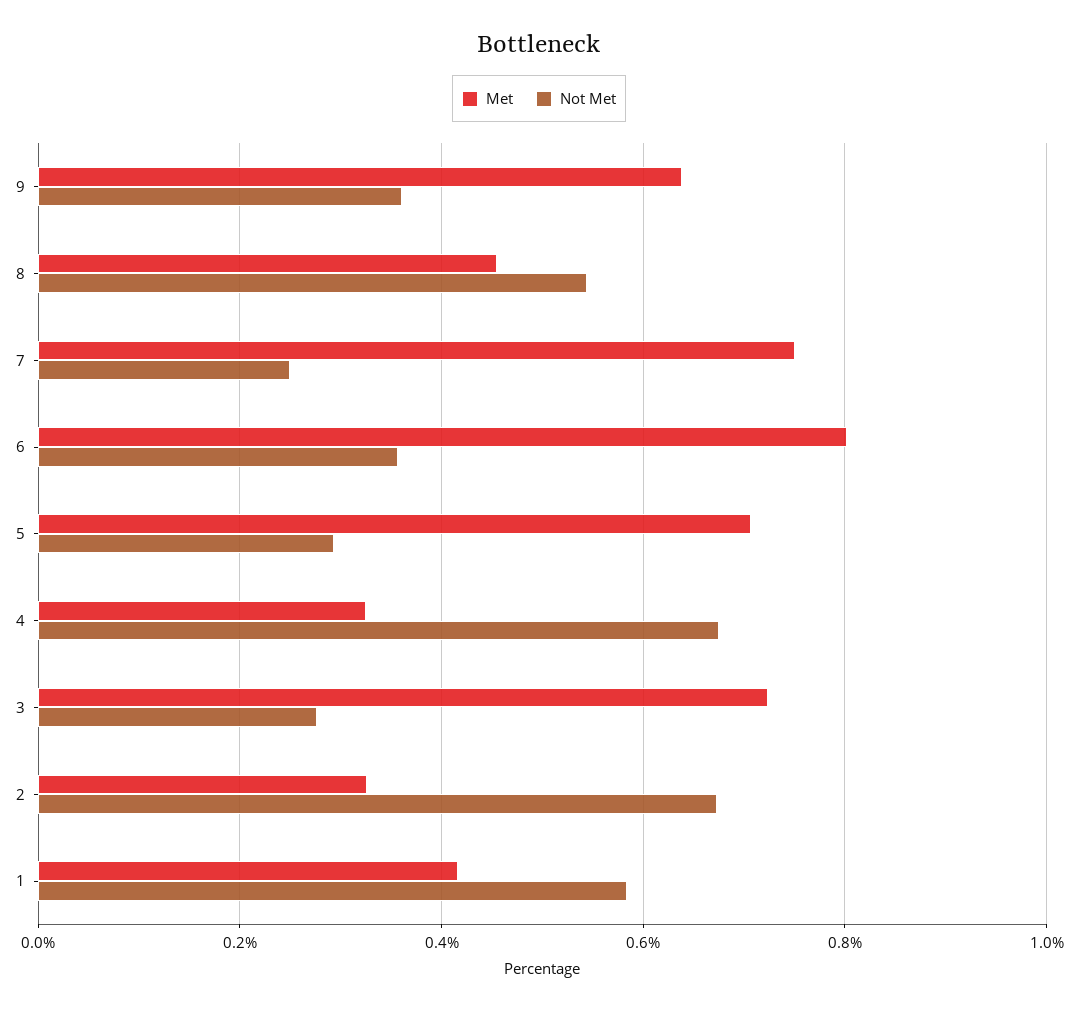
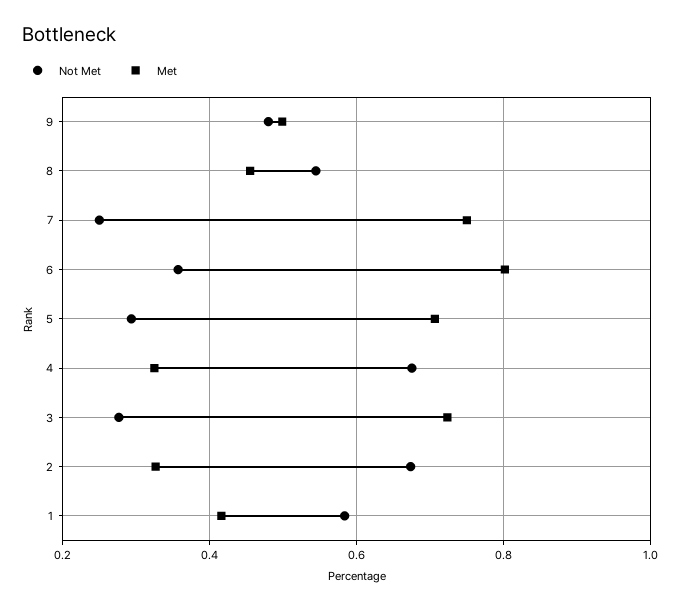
  {
    "Met": {
-     "9": 0.64,
+     "9": 0.5,
      "8": 0.46,
      "7": 0.76,
      "6": 0.8,
      "5": 0.7,
      "4": 0.32,
      "3": 0.72,
      "2": 0.32,
      "1": 0.42
    },
    "Not Met": {
-     "9": 0.36,
+     "9": 0.48,
      "8": 0.54,
      "7": 0.26,
      "6": 0.36,
      "5": 0.3,
      "4": 0.68,
      "3": 0.28,
      "2": 0.68,
      "1": 0.58
    }
  }

